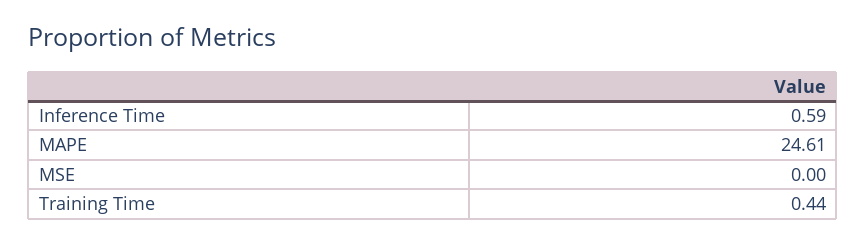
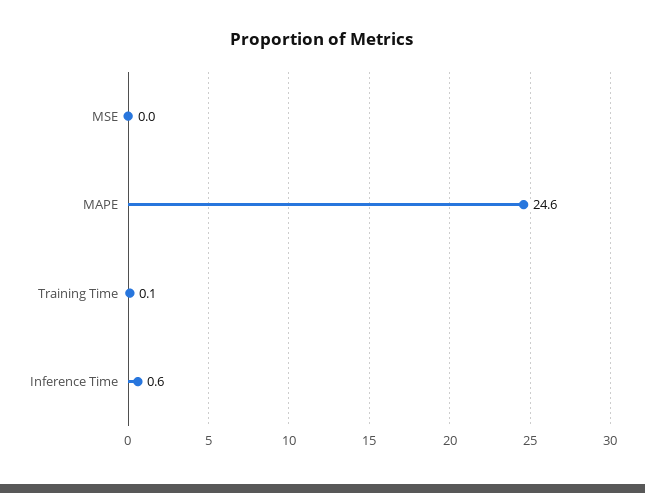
  {
    "Inference Time": 0.59,
    "MAPE": 24.61,
    "MSE": 0,
-   "Training Time": 0.44
+   "Training Time": 0.1
  }

